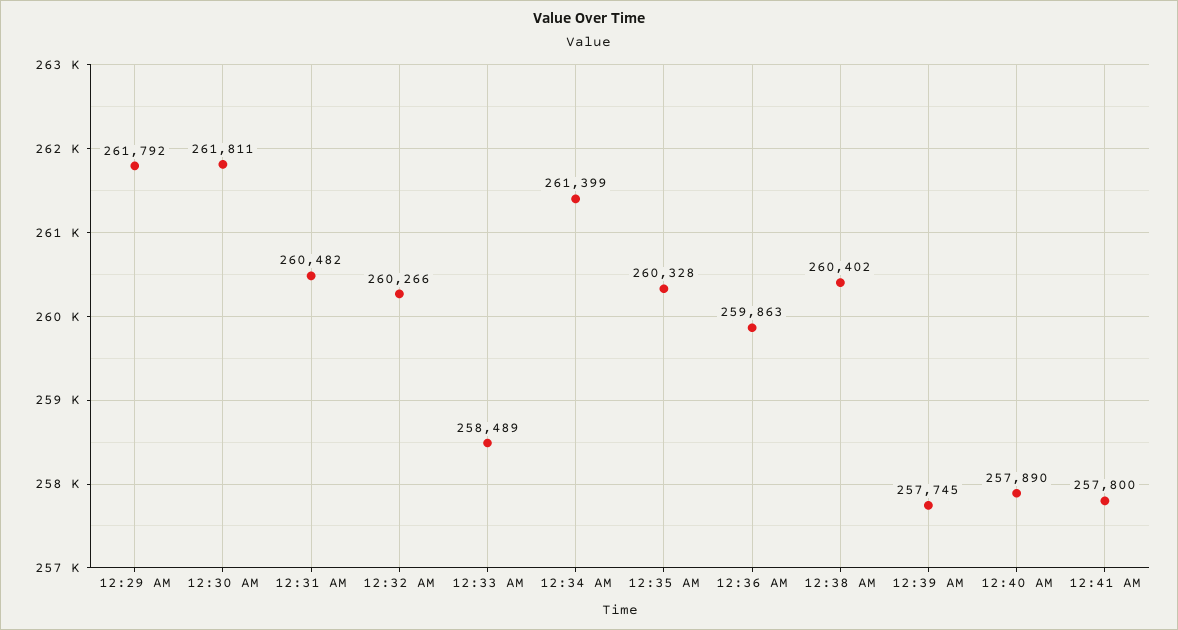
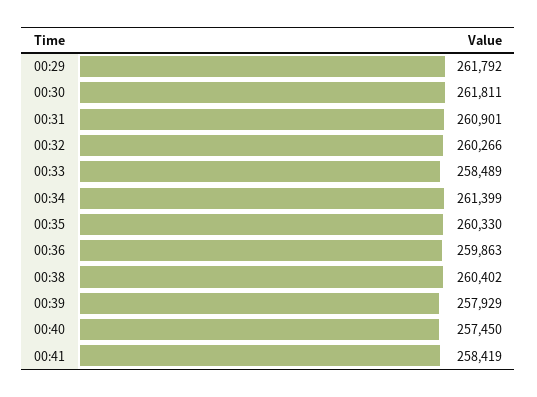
  {
    "12:29 AM": 261792,
    "12:30 AM": 261811,
-   "12:31 AM": 260482,
+   "12:31 AM": 260901,
    "12:32 AM": 260266,
    "12:33 AM": 258489,
    "12:34 AM": 261399,
-   "12:35 AM": 260328,
+   "12:35 AM": 260330,
    "12:36 AM": 259863,
    "12:38 AM": 260402,
-   "12:39 AM": 257745,
+   "12:39 AM": 257929,
-   "12:40 AM": 257890,
+   "12:40 AM": 257450,
-   "12:41 AM": 257800
+   "12:41 AM": 258419
  }

